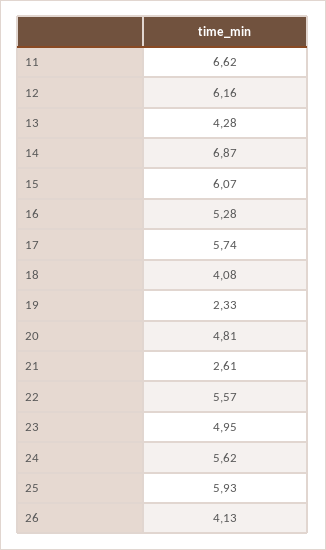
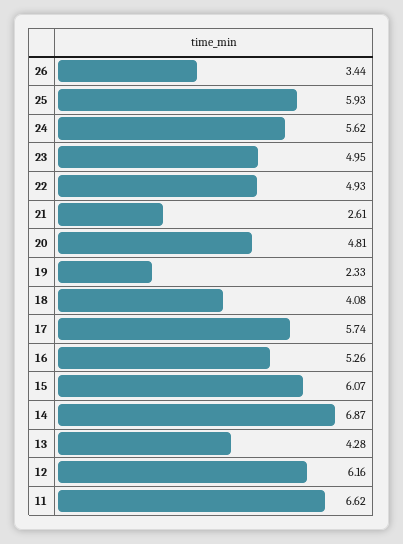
  {
    "11": 6.62,
    "12": 6.16,
    "13": 4.28,
    "14": 6.87,
    "15": 6.07,
-   "16": 5.28,
+   "16": 5.26,
    "17": 5.74,
    "18": 4.08,
    "19": 2.33,
    "20": 4.81,
    "21": 2.61,
-   "22": 5.57,
+   "22": 4.93,
    "23": 4.95,
    "24": 5.62,
    "25": 5.93,
-   "26": 4.13
+   "26": 3.44
  }

